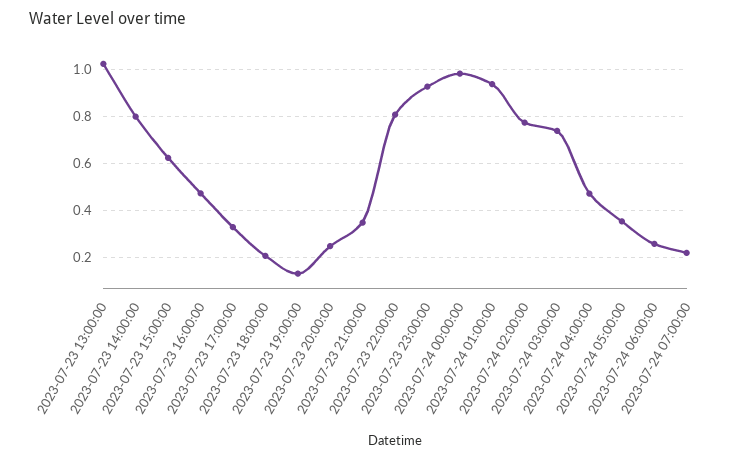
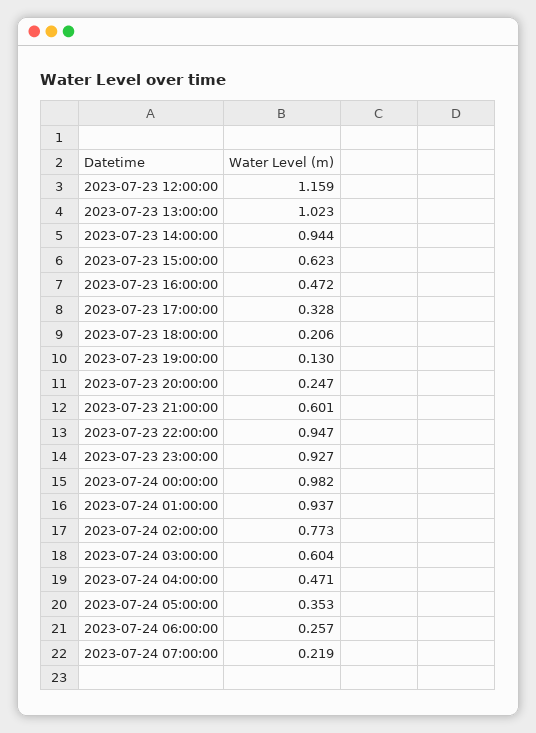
  {
    "2023-07-23 13:00:00": 1.023,
-   "2023-07-23 14:00:00": 0.8,
+   "2023-07-23 14:00:00": 0.944,
    "2023-07-23 15:00:00": 0.623,
    "2023-07-23 16:00:00": 0.472,
    "2023-07-23 17:00:00": 0.328,
    "2023-07-23 18:00:00": 0.206,
    "2023-07-23 19:00:00": 0.13,
    "2023-07-23 20:00:00": 0.247,
-   "2023-07-23 21:00:00": 0.35,
+   "2023-07-23 21:00:00": 0.601,
-   "2023-07-23 22:00:00": 0.8,
+   "2023-07-23 22:00:00": 0.947,
    "2023-07-23 23:00:00": 0.927,
    "2023-07-24 00:00:00": 0.982,
    "2023-07-24 01:00:00": 0.937,
    "2023-07-24 02:00:00": 0.773,
-   "2023-07-24 03:00:00": 0.75,
+   "2023-07-24 03:00:00": 0.604,
    "2023-07-24 04:00:00": 0.471,
    "2023-07-24 05:00:00": 0.353,
    "2023-07-24 06:00:00": 0.257,
-   "2023-07-24 07:00:00": 0.219
+   "2023-07-24 07:00:00": 0.219,
+   "2023-07-23 12:00:00": 1.159
  }

